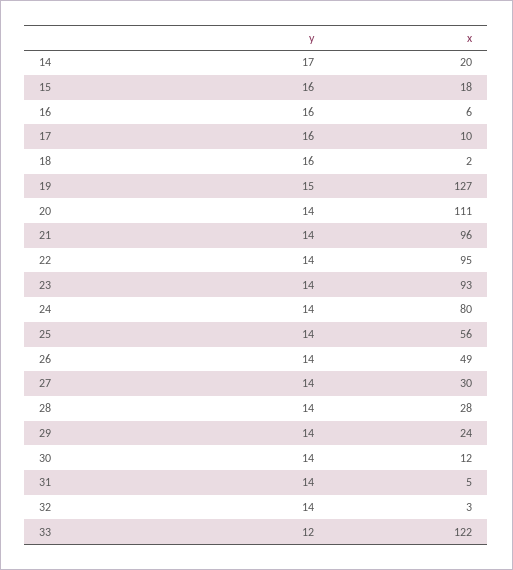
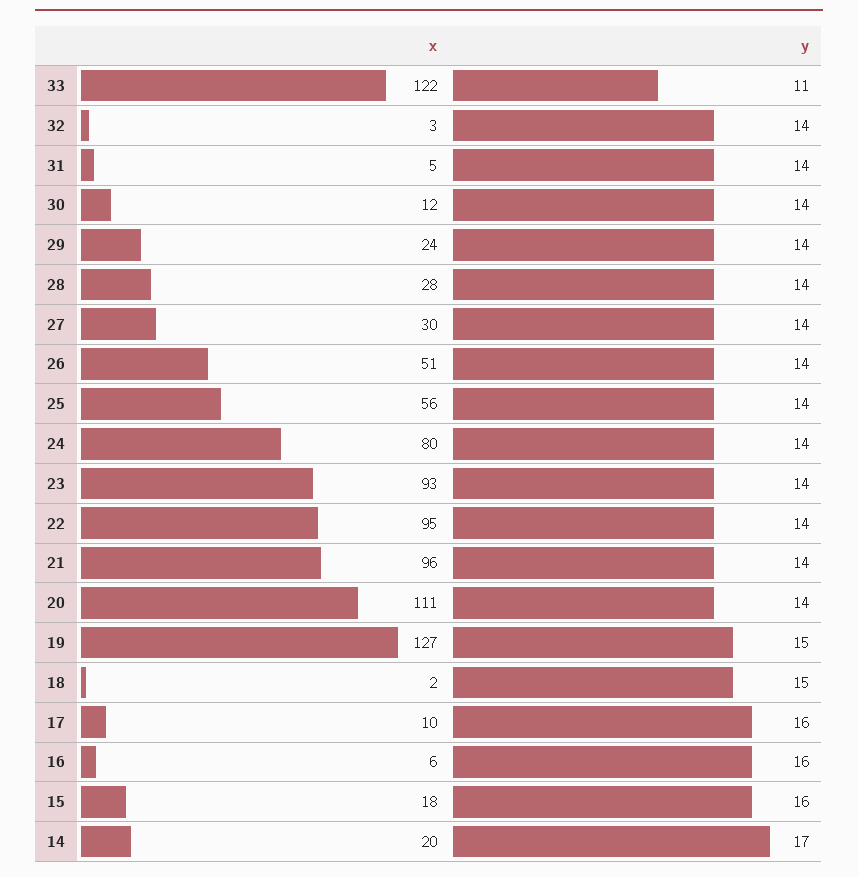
  {
    "y": {
      "14": 17,
      "15": 16,
      "16": 16,
      "17": 16,
-     "18": 16,
+     "18": 15,
      "19": 15,
      "20": 14,
      "21": 14,
      "22": 14,
      "23": 14,
      "24": 14,
      "25": 14,
      "26": 14,
      "27": 14,
      "28": 14,
      "29": 14,
      "30": 14,
      "31": 14,
      "32": 14,
-     "33": 12
+     "33": 11
    },
    "x": {
      "14": 20,
      "15": 18,
      "16": 6,
      "17": 10,
      "18": 2,
      "19": 127,
      "20": 111,
      "21": 96,
      "22": 95,
      "23": 93,
      "24": 80,
      "25": 56,
-     "26": 49,
+     "26": 51,
      "27": 30,
      "28": 28,
      "29": 24,
      "30": 12,
      "31": 5,
      "32": 3,
      "33": 122
    }
  }

